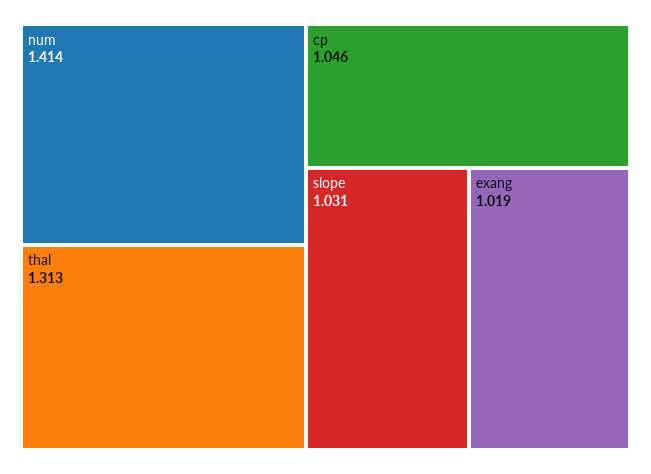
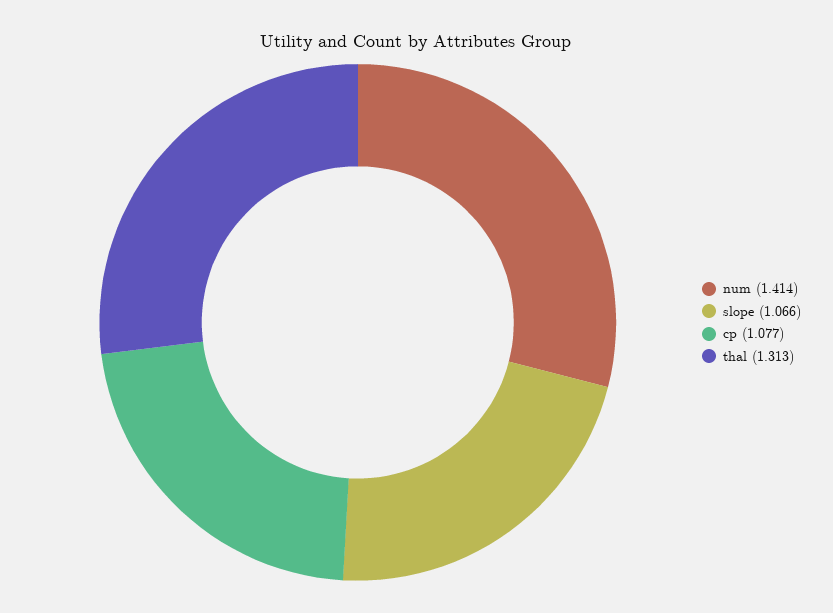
  {
    "num": 1.414,
    "thal": 1.313,
-   "cp": 1.046,
+   "cp": 1.077,
-   "slope": 1.031,
+   "slope": 1.066
-   "exang": 1.019
  }

